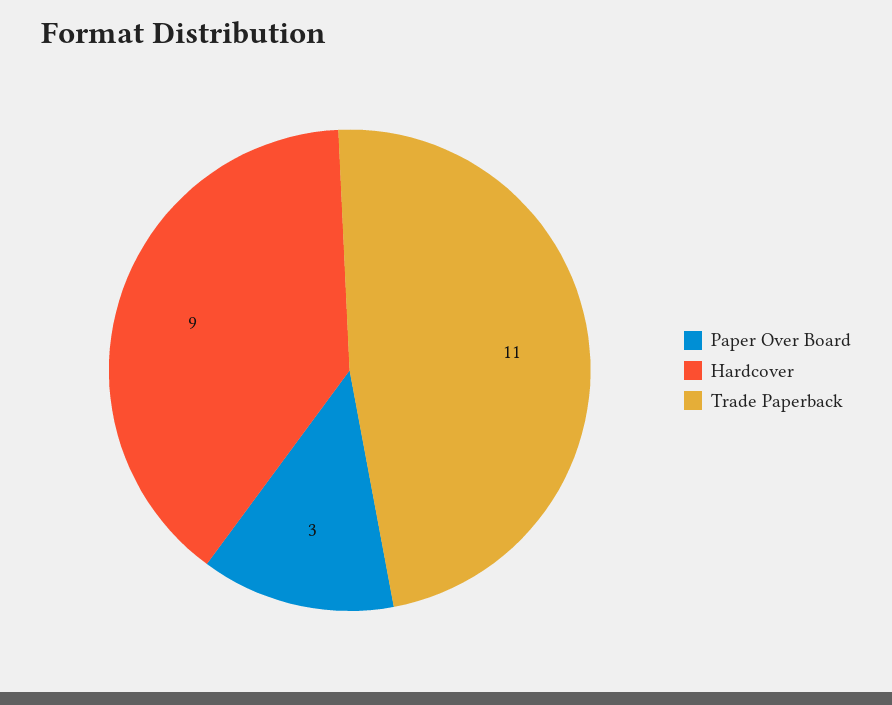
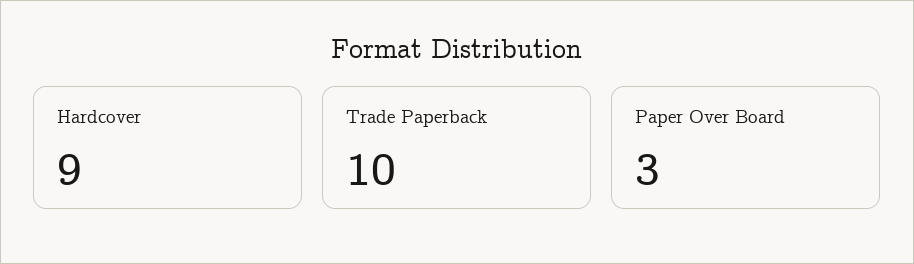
  {
    "Paper Over Board": 3,
    "Hardcover": 9,
-   "Trade Paperback": 11
+   "Trade Paperback": 10
  }

